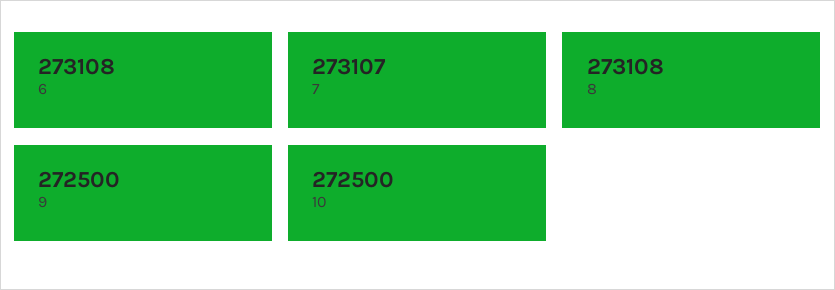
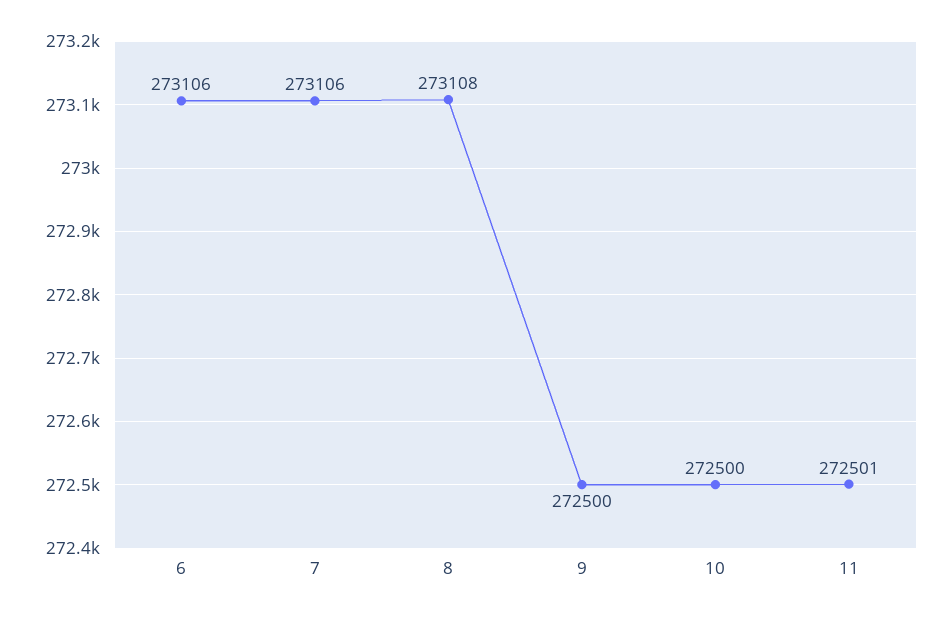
  {
-   "6": 273108,
+   "6": 273106,
-   "7": 273107,
+   "7": 273106,
    "8": 273108,
    "9": 272500,
-   "10": 272500
+   "10": 272500,
+   "11": 272501
  }

